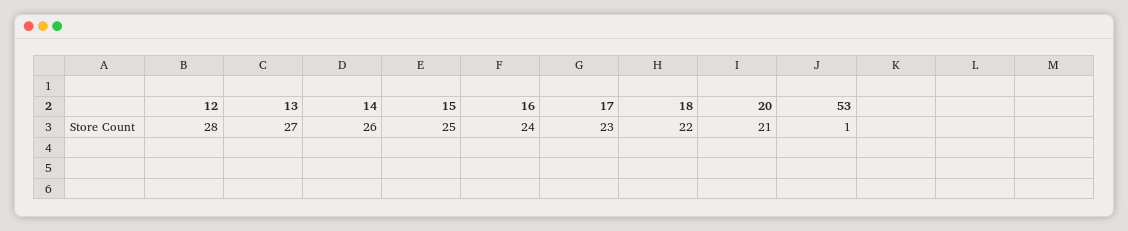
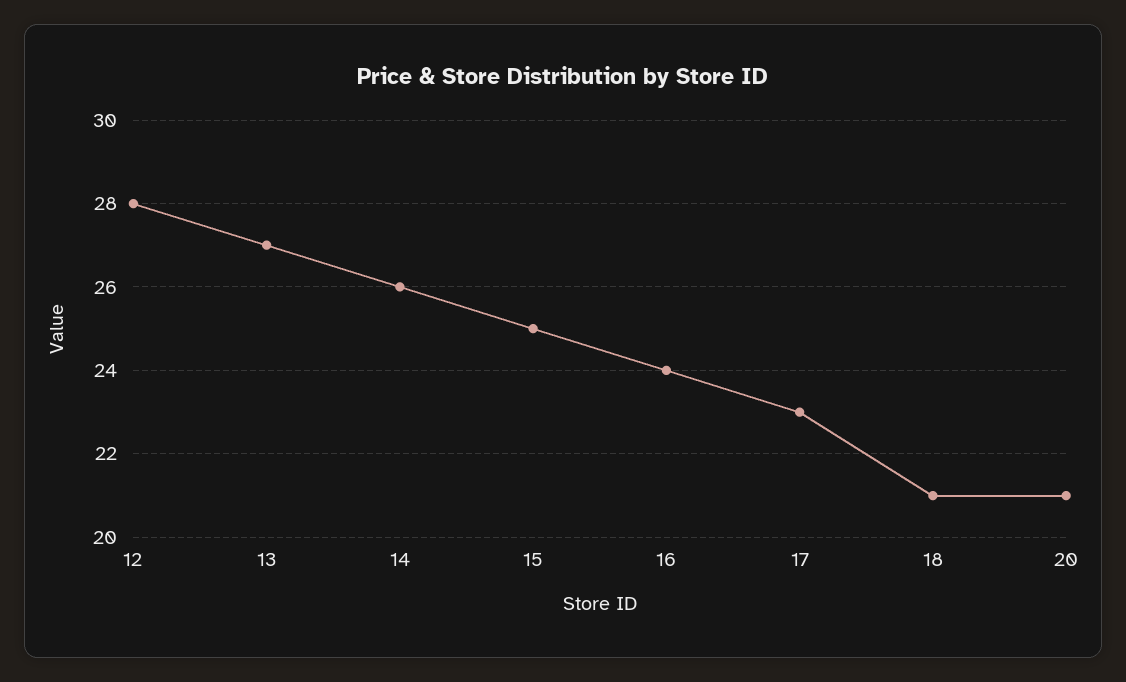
  {
    "12": 28,
    "13": 27,
    "14": 26,
    "15": 25,
    "16": 24,
    "17": 23,
-   "18": 22,
+   "18": 21,
-   "20": 21,
+   "20": 21
-   "53": 1
  }

